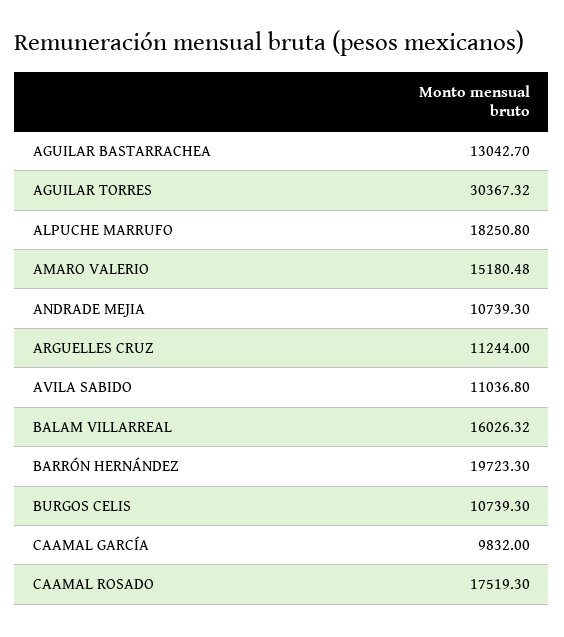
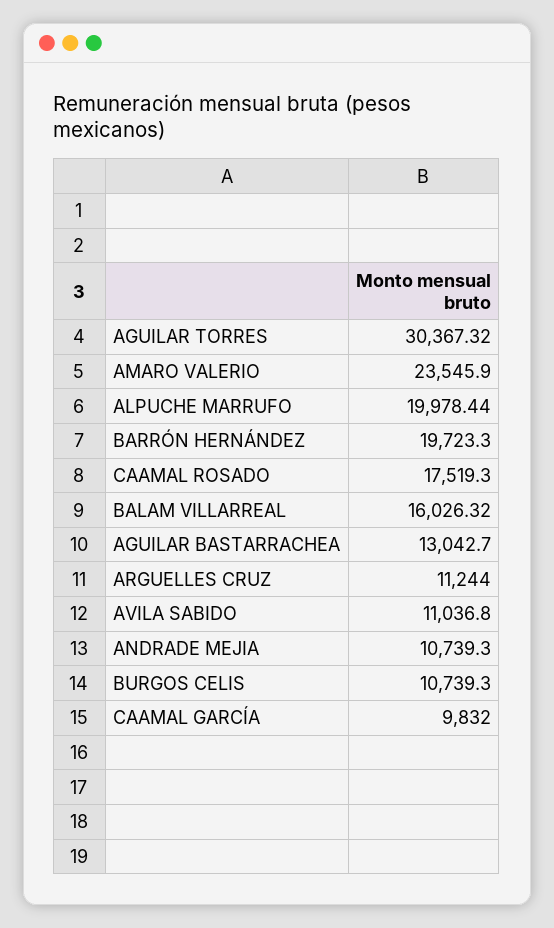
  {
    "AGUILAR BASTARRACHEA": 13042.7,
    "AGUILAR TORRES": 30367.32,
-   "ALPUCHE MARRUFO": 18250.8,
+   "ALPUCHE MARRUFO": 19978.44,
-   "AMARO VALERIO": 15180.48,
+   "AMARO VALERIO": 23545.9,
    "ANDRADE MEJIA": 10739.3,
    "ARGUELLES CRUZ": 11244,
    "AVILA SABIDO": 11036.8,
    "BALAM VILLARREAL": 16026.32,
    "BARRÓN HERNÁNDEZ": 19723.3,
    "BURGOS CELIS": 10739.3,
    "CAAMAL GARCÍA": 9832,
    "CAAMAL ROSADO": 17519.3
  }

